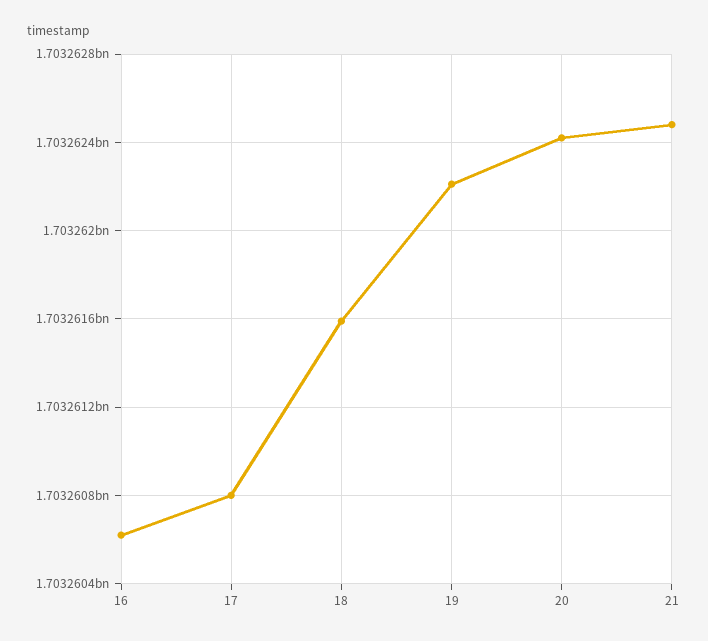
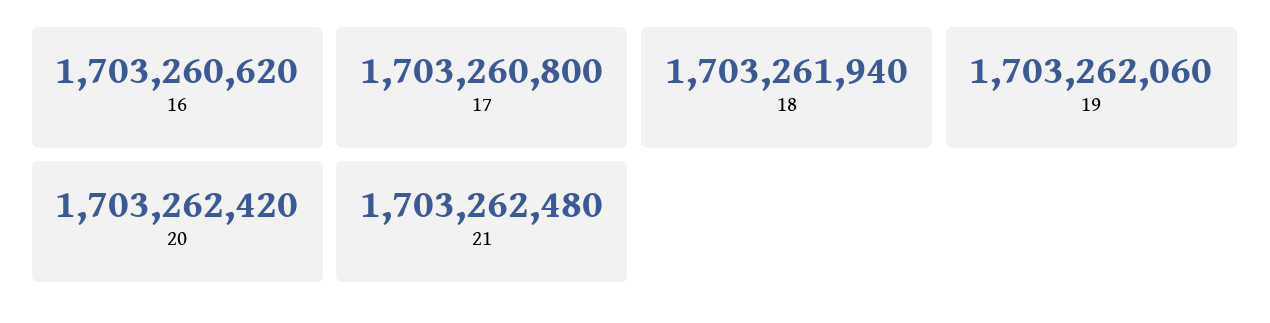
  {
    "16": 1703260620,
    "17": 1703260800,
-   "18": 1703261600,
+   "18": 1703261940,
-   "19": 1703262200,
+   "19": 1703262060,
    "20": 1703262420,
    "21": 1703262480
  }

